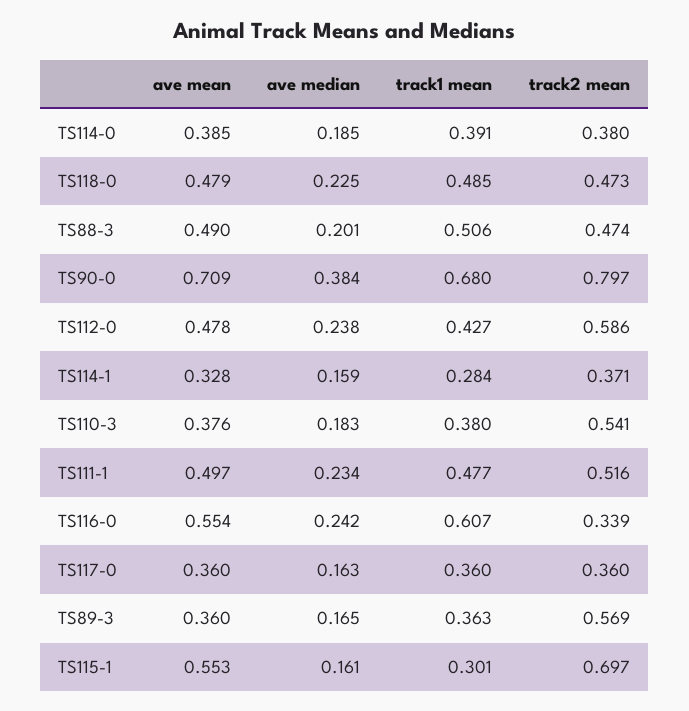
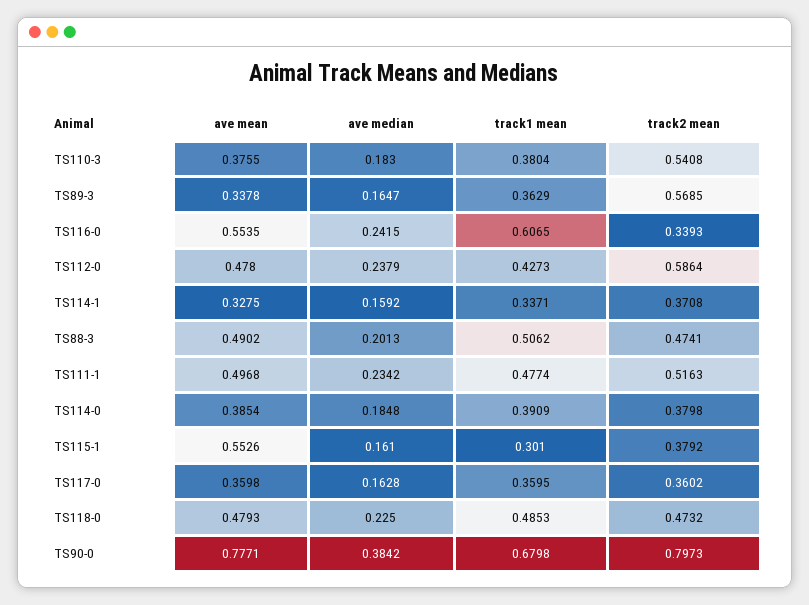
  {
    "ave mean": {
      "TS114-0": 0.3854,
      "TS118-0": 0.4793,
      "TS88-3": 0.4902,
-     "TS90-0": 0.709,
+     "TS90-0": 0.7771,
      "TS112-0": 0.478,
      "TS114-1": 0.3275,
      "TS110-3": 0.3755,
      "TS111-1": 0.4968,
      "TS116-0": 0.5535,
      "TS117-0": 0.3598,
-     "TS89-3": 0.36,
+     "TS89-3": 0.3378,
      "TS115-1": 0.5526
    },
    "ave median": {
      "TS114-0": 0.1848,
      "TS118-0": 0.225,
      "TS88-3": 0.2013,
      "TS90-0": 0.3842,
      "TS112-0": 0.2379,
      "TS114-1": 0.1592,
      "TS110-3": 0.183,
      "TS111-1": 0.2342,
      "TS116-0": 0.2415,
      "TS117-0": 0.1628,
      "TS89-3": 0.1647,
      "TS115-1": 0.161
    },
    "track1 mean": {
      "TS114-0": 0.3909,
      "TS118-0": 0.4853,
      "TS88-3": 0.5062,
      "TS90-0": 0.6798,
      "TS112-0": 0.4273,
-     "TS114-1": 0.284,
+     "TS114-1": 0.3371,
      "TS110-3": 0.3804,
      "TS111-1": 0.4774,
      "TS116-0": 0.6065,
      "TS117-0": 0.3595,
      "TS89-3": 0.3629,
      "TS115-1": 0.301
    },
    "track2 mean": {
      "TS114-0": 0.3798,
      "TS118-0": 0.4732,
      "TS88-3": 0.4741,
      "TS90-0": 0.7973,
      "TS112-0": 0.5864,
      "TS114-1": 0.3708,
      "TS110-3": 0.5408,
      "TS111-1": 0.5163,
      "TS116-0": 0.3393,
      "TS117-0": 0.3602,
      "TS89-3": 0.5685,
-     "TS115-1": 0.697
+     "TS115-1": 0.3792
    }
  }

